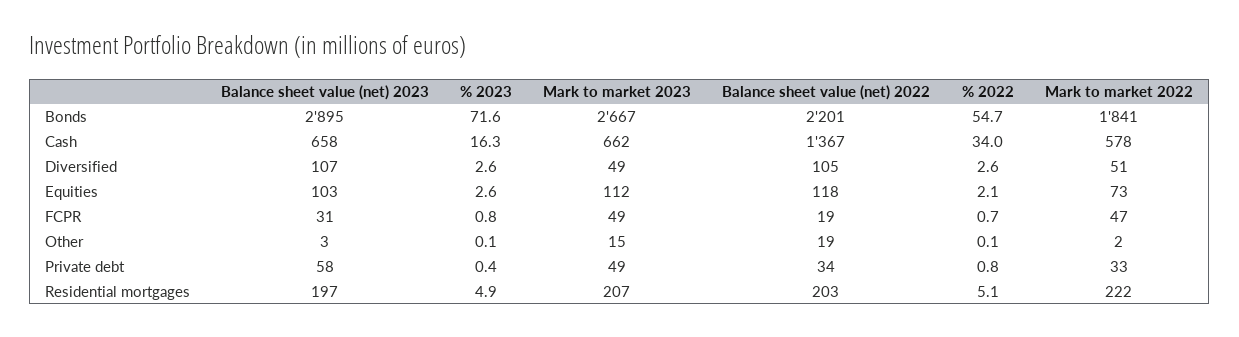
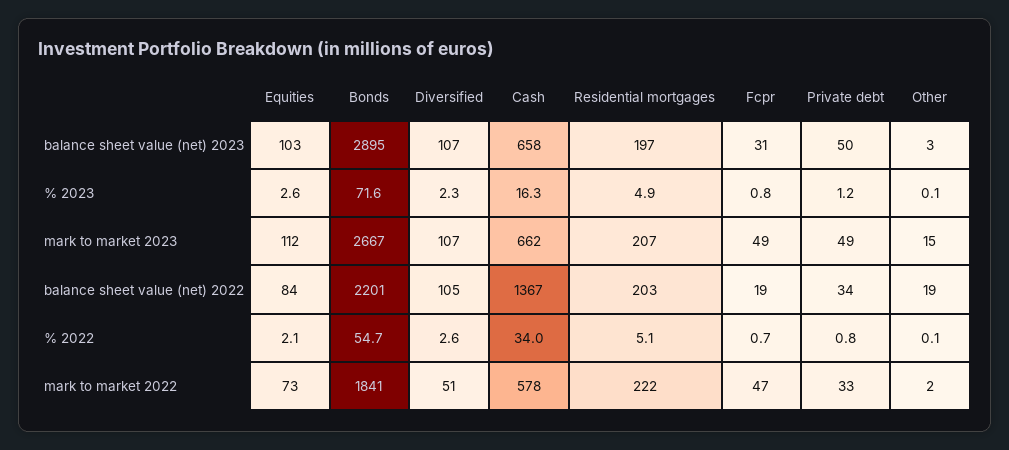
  {
    "Balance sheet value (net) 2023": {
      "Bonds": 2895,
      "Cash": 658,
      "Diversified": 107,
      "Equities": 103,
      "FCPR": 31,
      "Other": 3,
-     "Private debt": 58,
+     "Private debt": 50,
      "Residential mortgages": 197
    },
    "% 2023": {
      "Bonds": 71.6,
      "Cash": 16.3,
-     "Diversified": 2.6,
+     "Diversified": 2.3,
      "Equities": 2.6,
      "FCPR": 0.8,
      "Other": 0.1,
-     "Private debt": 0.4,
+     "Private debt": 1.2,
      "Residential mortgages": 4.9
    },
    "Mark to market 2023": {
      "Bonds": 2667,
      "Cash": 662,
-     "Diversified": 49,
+     "Diversified": 107,
      "Equities": 112,
      "FCPR": 49,
      "Other": 15,
      "Private debt": 49,
      "Residential mortgages": 207
    },
    "Balance sheet value (net) 2022": {
      "Bonds": 2201,
      "Cash": 1367,
      "Diversified": 105,
-     "Equities": 118,
+     "Equities": 84,
      "FCPR": 19,
      "Other": 19,
      "Private debt": 34,
      "Residential mortgages": 203
    },
    "% 2022": {
      "Bonds": 54.7,
      "Cash": 34,
      "Diversified": 2.6,
      "Equities": 2.1,
      "FCPR": 0.7,
      "Other": 0.1,
      "Private debt": 0.8,
      "Residential mortgages": 5.1
    },
    "Mark to market 2022": {
      "Bonds": 1841,
      "Cash": 578,
      "Diversified": 51,
      "Equities": 73,
      "FCPR": 47,
      "Other": 2,
      "Private debt": 33,
      "Residential mortgages": 222
    }
  }

